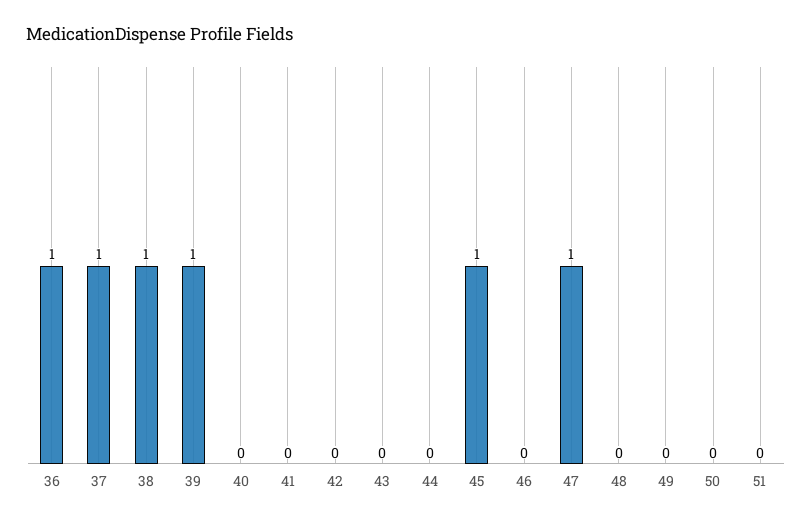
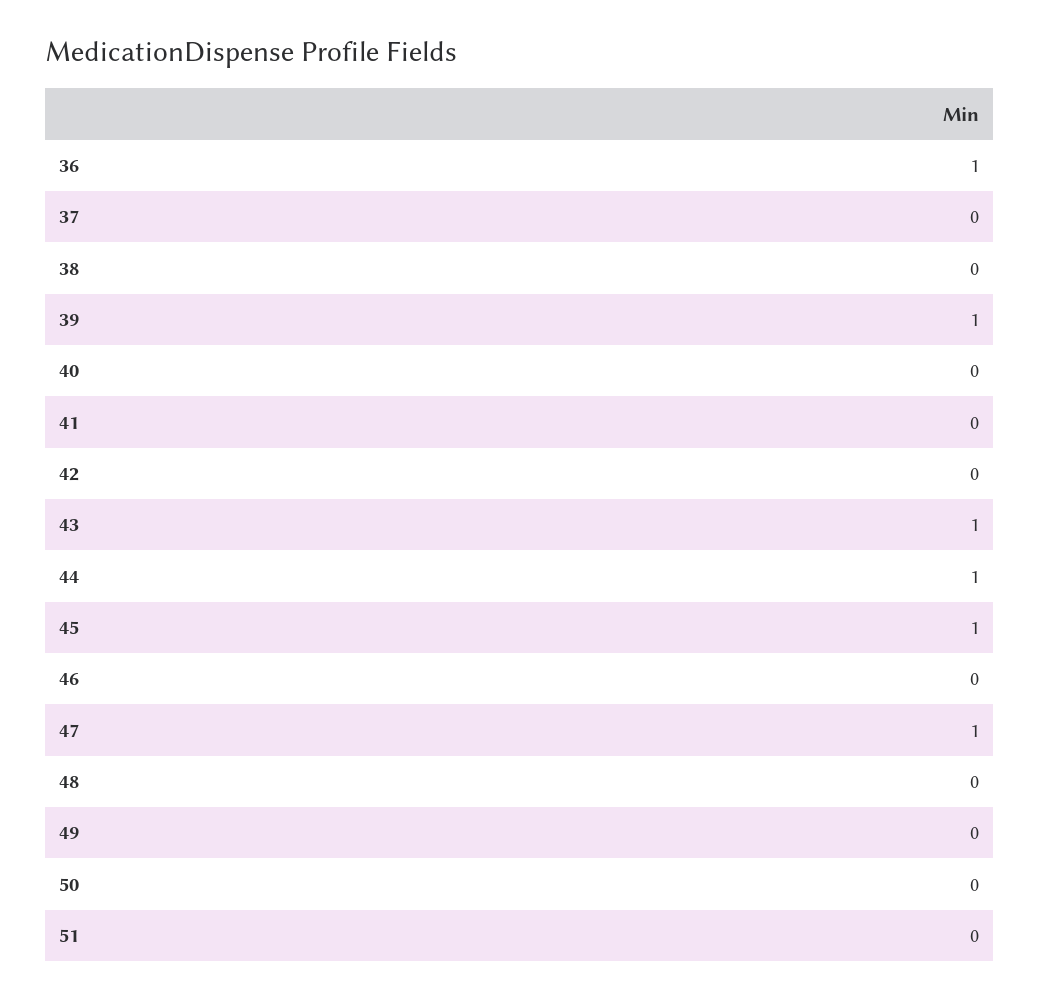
  {
    "36": 1,
-   "37": 1,
+   "37": 0,
-   "38": 1,
+   "38": 0,
    "39": 1,
    "40": 0,
    "41": 0,
    "42": 0,
-   "43": 0,
+   "43": 1,
-   "44": 0,
+   "44": 1,
    "45": 1,
    "46": 0,
    "47": 1,
    "48": 0,
    "49": 0,
    "50": 0,
    "51": 0
  }

